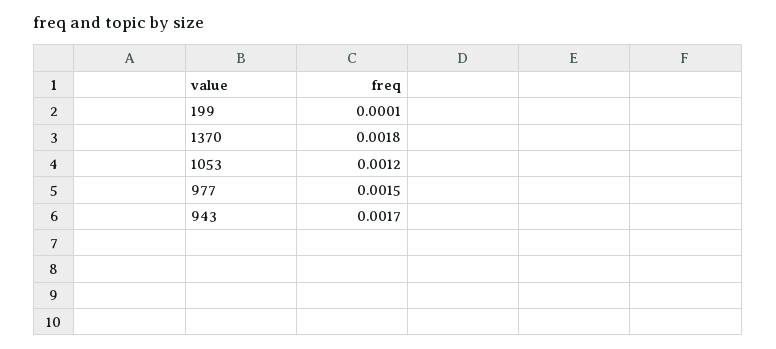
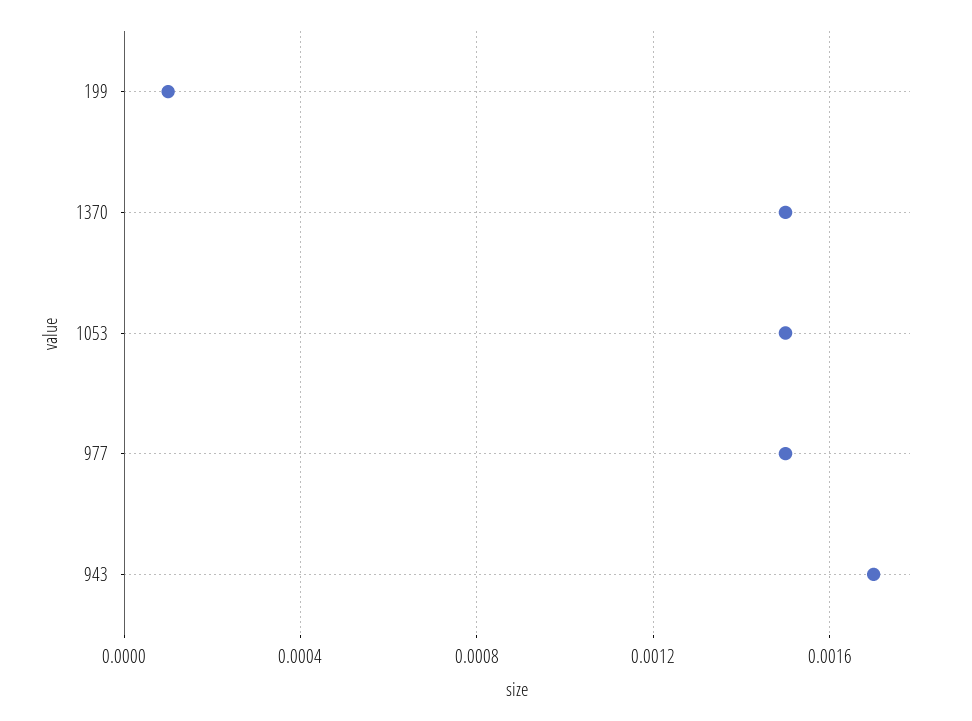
  {
    "199": 0.0001,
-   "1370": 0.0018,
+   "1370": 0.0015,
-   "1053": 0.0012,
+   "1053": 0.0015,
    "977": 0.0015,
    "943": 0.0017
  }

